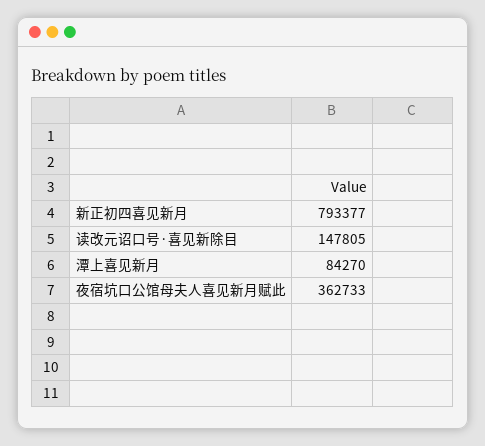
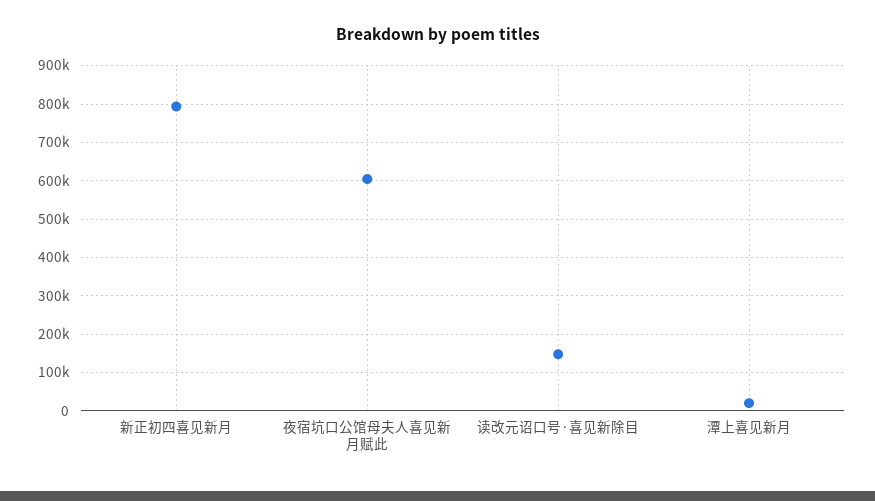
  {
    "新正初四喜见新月": 793377,
    "读改元诏口号·喜见新除目": 147805,
-   "潭上喜见新月": 84270,
+   "潭上喜见新月": 20000,
-   "夜宿坑口公馆母夫人喜见新月赋此": 362733
+   "夜宿坑口公馆母夫人喜见新月赋此": 600000
  }

